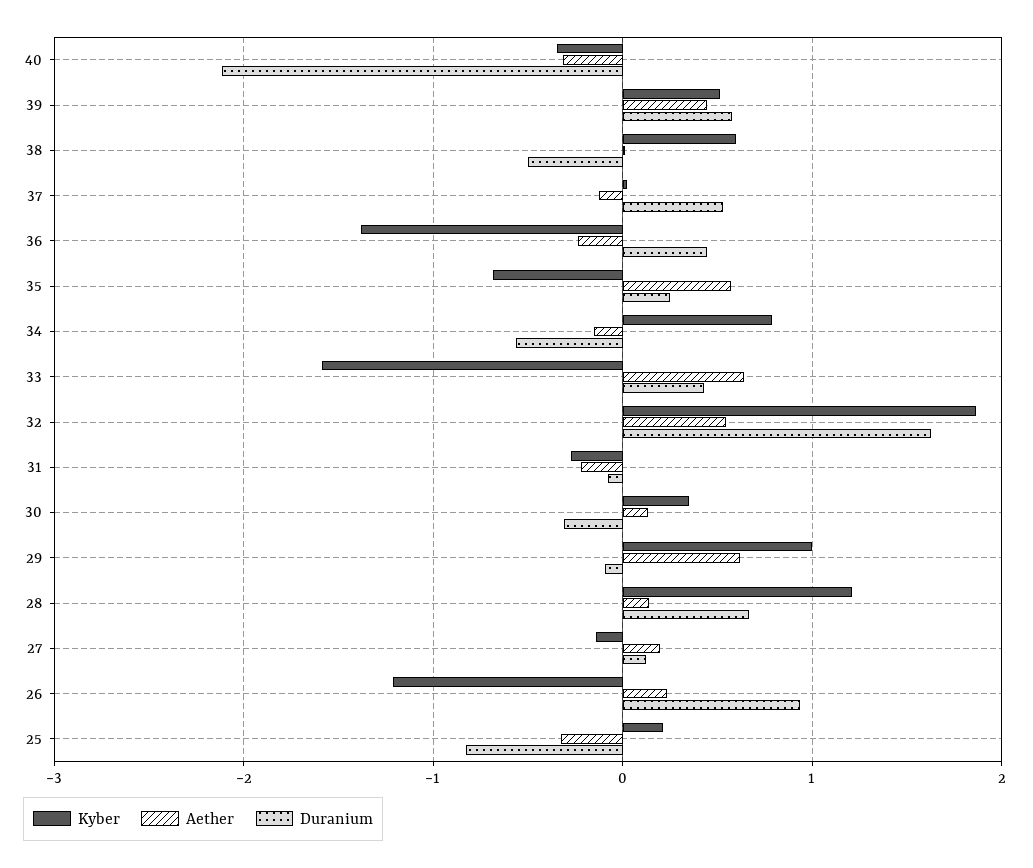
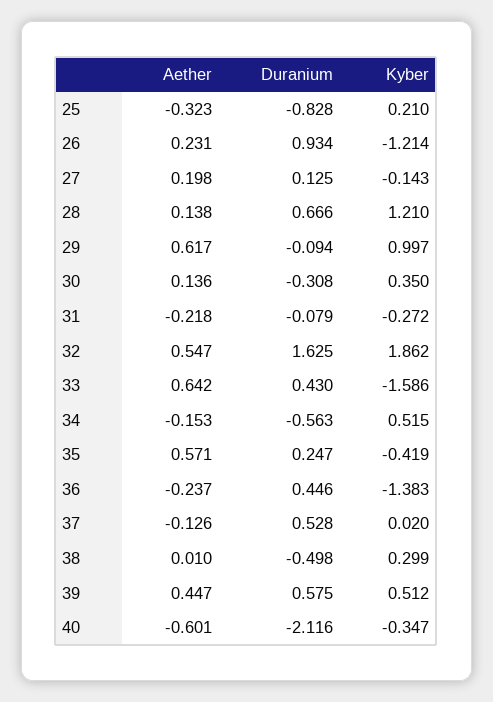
  {
    "Kyber": {
      "40": -0.347,
      "39": 0.512,
-     "38": 0.6,
+     "38": 0.299,
      "37": 0.02,
      "36": -1.383,
-     "35": -0.7,
+     "35": -0.419,
-     "34": 0.8,
+     "34": 0.515,
      "33": -1.586,
      "32": 1.862,
      "31": -0.272,
      "30": 0.35,
      "29": 0.997,
      "28": 1.21,
      "27": -0.143,
      "26": -1.214,
      "25": 0.21
    },
    "Aether": {
-     "40": -0.3,
+     "40": -0.601,
      "39": 0.447,
      "38": 0.01,
      "37": -0.126,
      "36": -0.237,
      "35": 0.571,
      "34": -0.153,
      "33": 0.642,
      "32": 0.547,
      "31": -0.218,
      "30": 0.136,
      "29": 0.617,
      "28": 0.138,
      "27": 0.198,
      "26": 0.231,
      "25": -0.323
    },
    "Duranium": {
      "40": -2.116,
      "39": 0.575,
      "38": -0.498,
      "37": 0.528,
      "36": 0.446,
      "35": 0.247,
      "34": -0.563,
      "33": 0.43,
      "32": 1.625,
      "31": -0.079,
      "30": -0.308,
      "29": -0.094,
      "28": 0.666,
      "27": 0.125,
      "26": 0.934,
      "25": -0.828
    }
  }

